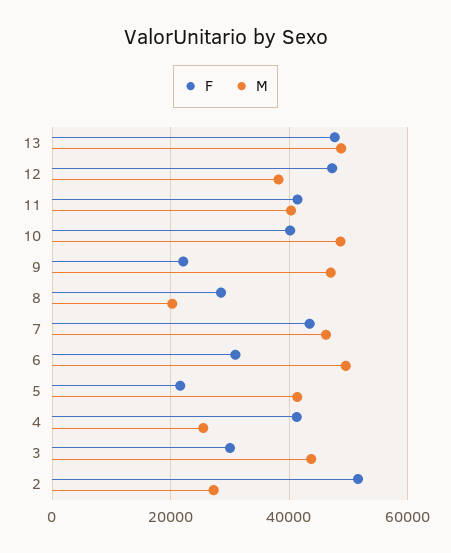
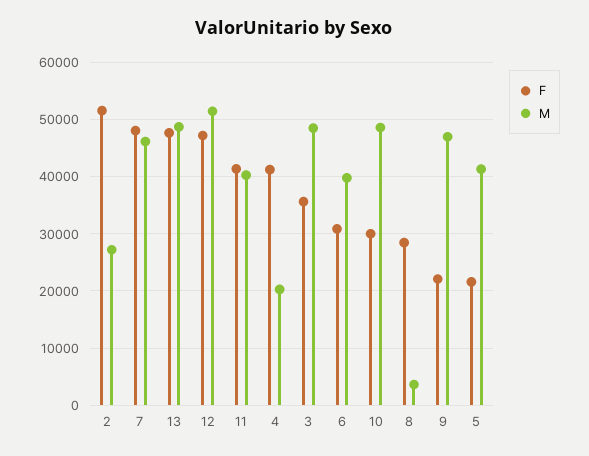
  {
    "F": {
      "13": 48000,
      "12": 48000,
      "11": 42000,
-     "10": 40000,
+     "10": 30000,
      "9": 22000,
      "8": 28000,
-     "7": 44000,
+     "7": 48000,
      "6": 30000,
      "5": 22000,
      "4": 42000,
-     "3": 30000,
+     "3": 36000,
      "2": 52000
    },
    "M": {
      "13": 48000,
-     "12": 38000,
+     "12": 52000,
      "11": 40000,
      "10": 48000,
      "9": 48000,
-     "8": 20000,
+     "8": 4000,
      "7": 46000,
-     "6": 50000,
+     "6": 40000,
      "5": 42000,
-     "4": 26000,
+     "4": 20000,
-     "3": 44000,
+     "3": 48000,
      "2": 28000
    }
  }

